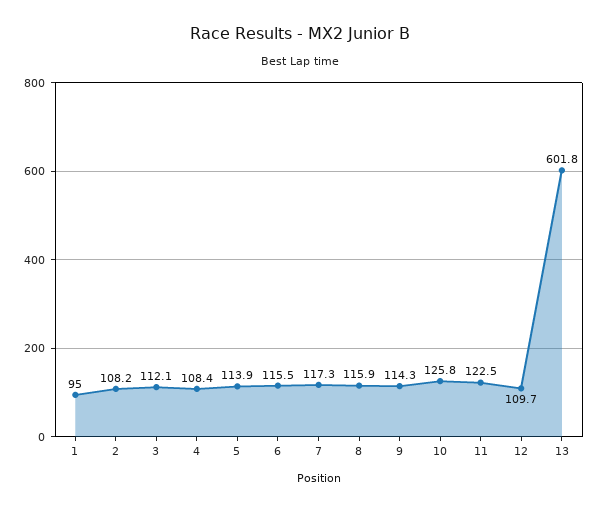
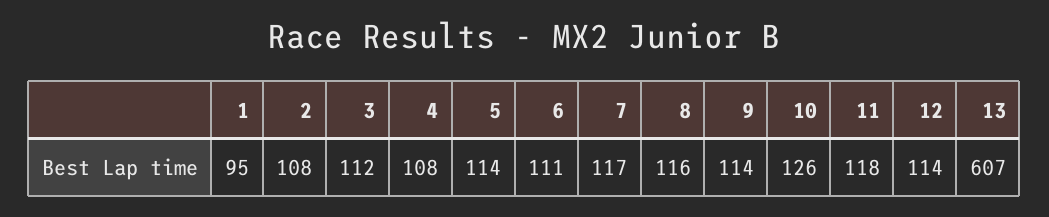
  {
    "1": 95,
    "2": 108.2,
    "3": 112.1,
    "4": 108.4,
    "5": 113.9,
-   "6": 115.5,
+   "6": 111,
    "7": 117.3,
    "8": 115.9,
    "9": 114.3,
    "10": 125.8,
-   "11": 122.5,
+   "11": 118,
-   "12": 109.7,
+   "12": 114,
-   "13": 601.8
+   "13": 607
  }

